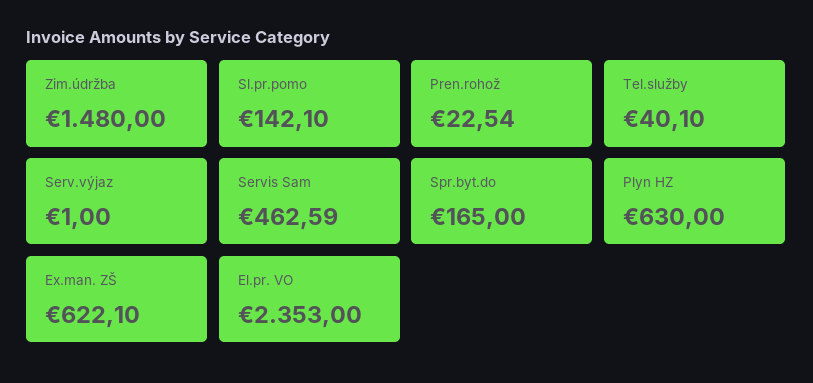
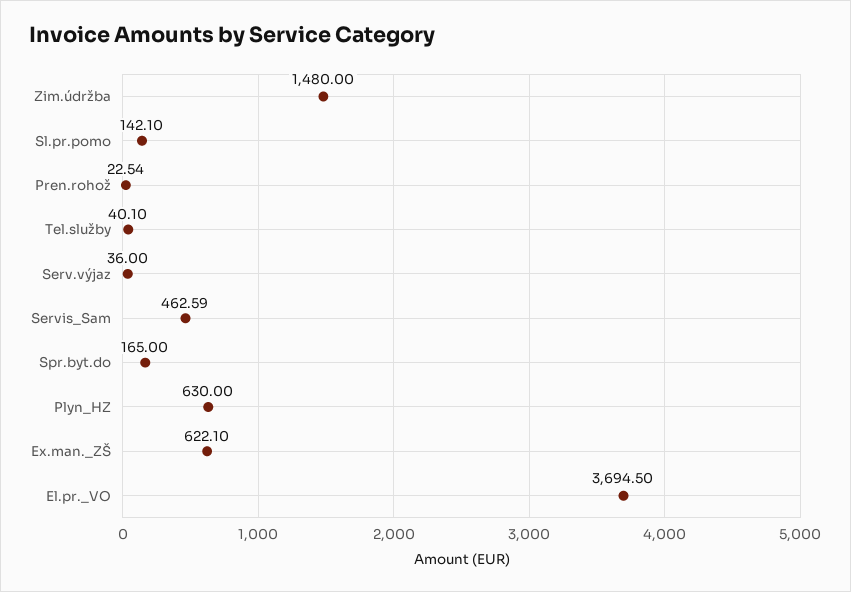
  {
    "Zim.údržba": 1480,
    "Sl.pr.pomo": 142.1,
    "Pren.rohož": 22.54,
    "Tel.služby": 40.1,
-   "Serv.výjaz": 1,
+   "Serv.výjaz": 36,
    "Servis Sam": 462.59,
    "Spr.byt.do": 165,
    "Plyn HZ": 630,
    "Ex.man. ZŠ": 622.1,
-   "El.pr. VO": 2353
+   "El.pr. VO": 3694.5
  }

